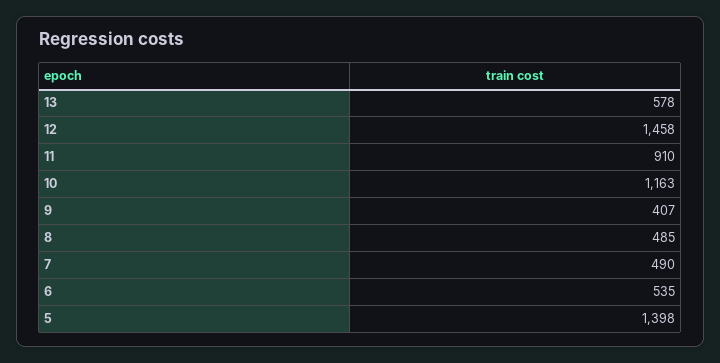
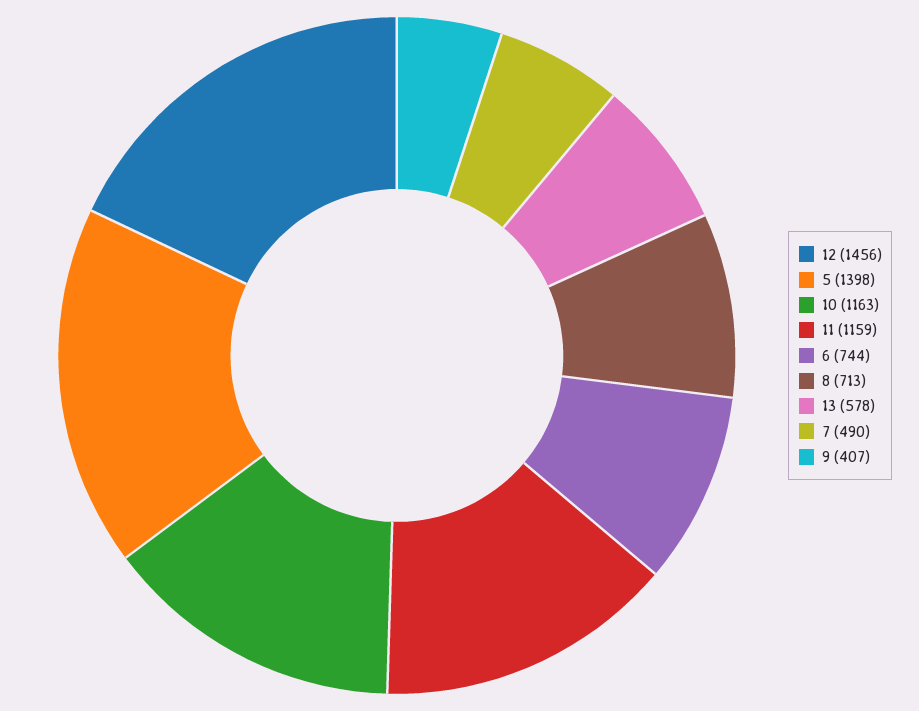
  {
    "13": 578,
-   "12": 1458,
+   "12": 1456,
-   "11": 910,
+   "11": 1159,
    "10": 1163,
    "9": 407,
-   "8": 485,
+   "8": 713,
    "7": 490,
-   "6": 535,
+   "6": 744,
    "5": 1398
  }

